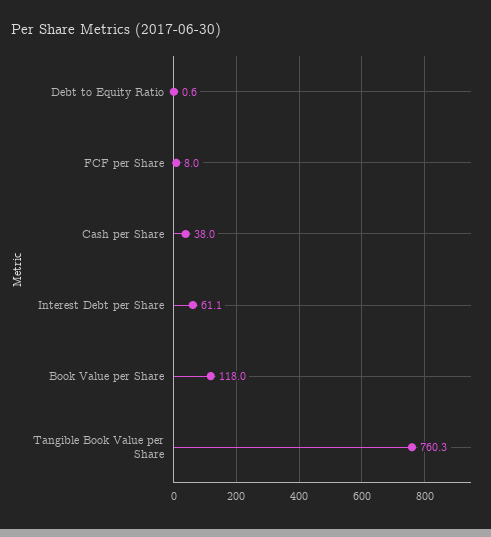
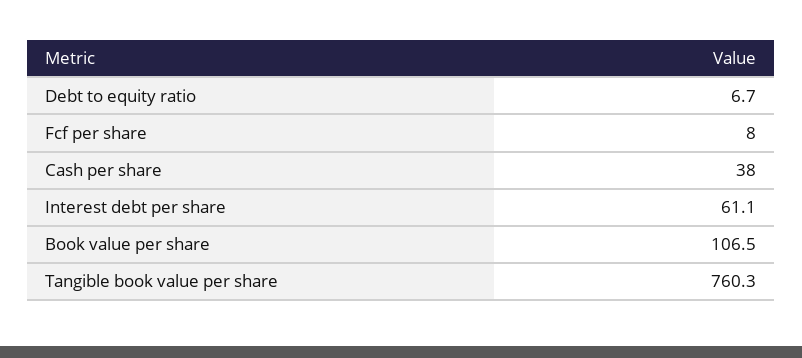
  {
-   "Debt to Equity Ratio": 0.6,
+   "Debt to Equity Ratio": 6.7,
    "FCF per Share": 8,
    "Cash per Share": 38,
    "Interest Debt per Share": 61.1,
-   "Book Value per Share": 118,
+   "Book Value per Share": 106.5,
    "Tangible Book Value per Share": 760.3
  }

